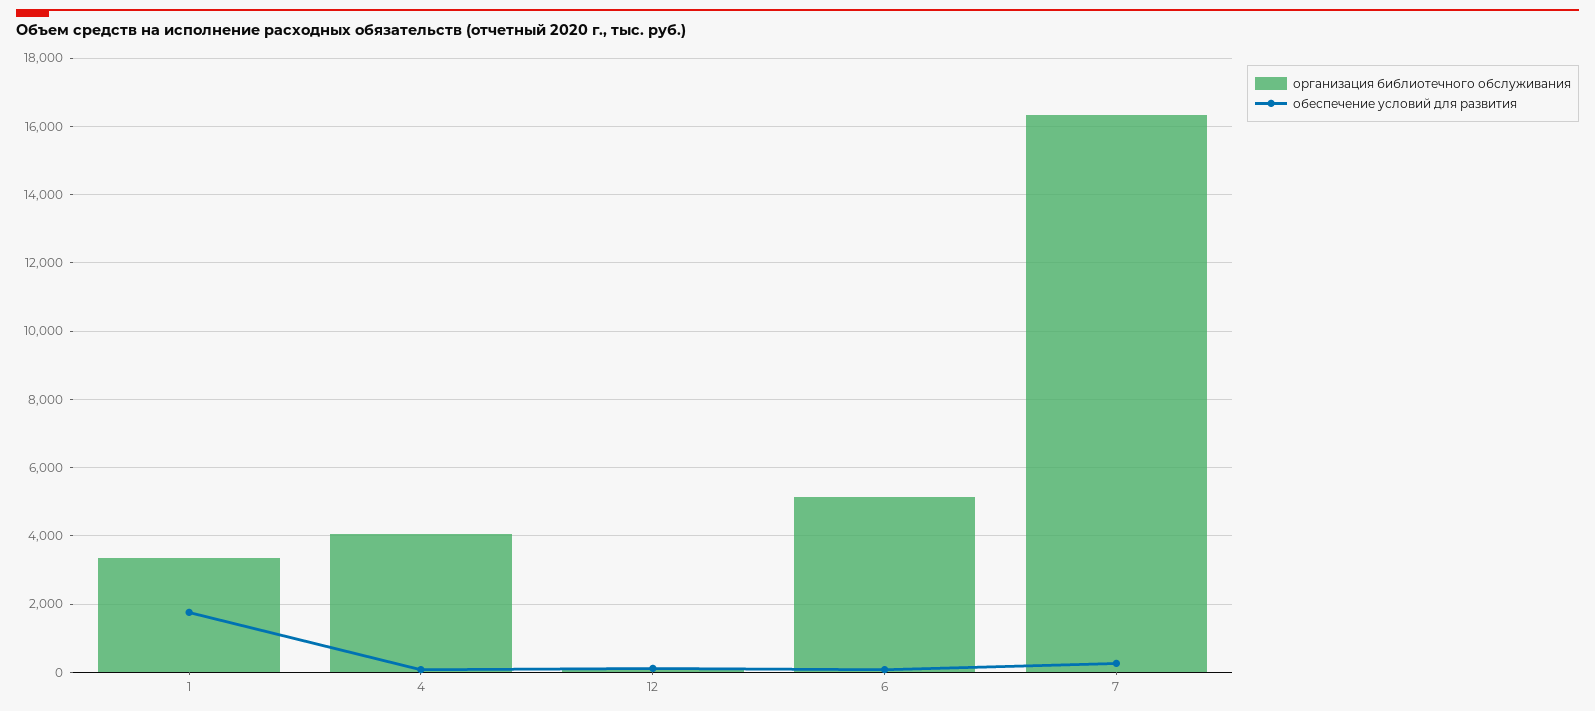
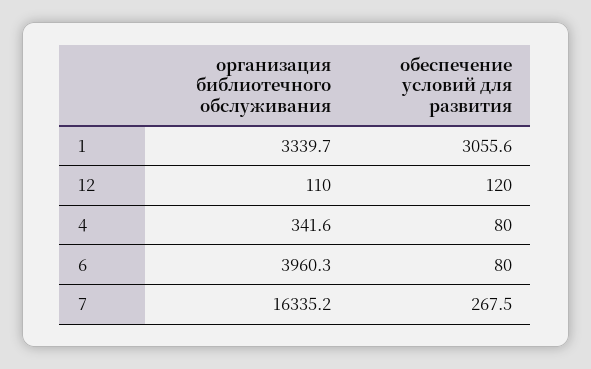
  {
    "организация библиотечного обслуживания": {
      "1": 3339.7,
-     "4": 4000,
+     "4": 341.6,
      "12": 110,
-     "6": 5200,
+     "6": 3960.3,
      "7": 16335.2
    },
    "обеспечение условий для развития": {
-     "1": 1800,
+     "1": 3055.6,
      "4": 80,
      "12": 120,
      "6": 80,
      "7": 267.5
    }
  }

